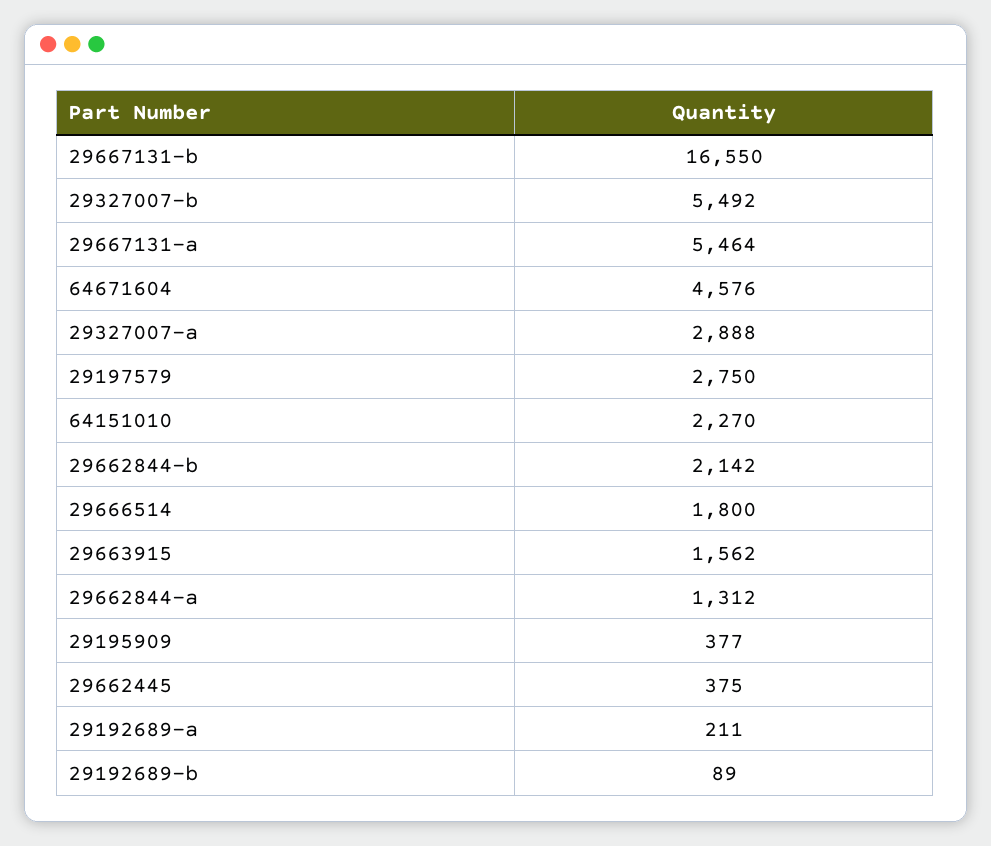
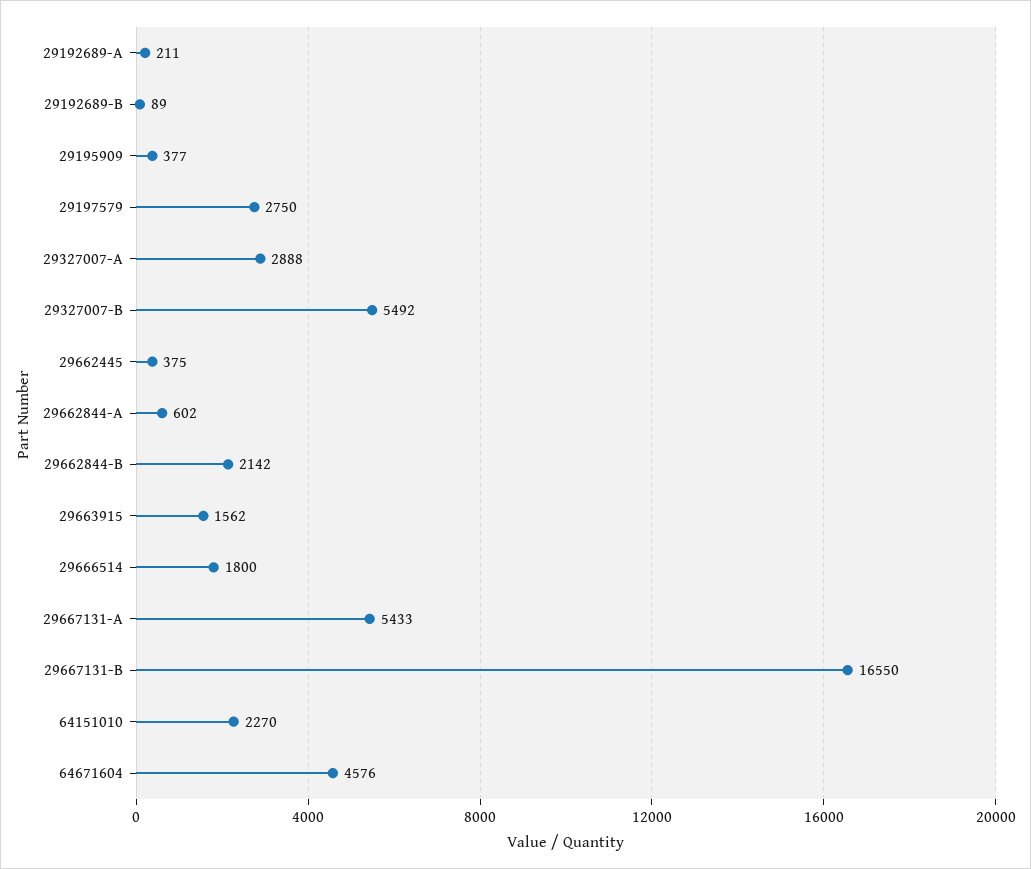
  {
    "29667131-b": 16550,
    "29327007-b": 5492,
-   "29667131-a": 5464,
+   "29667131-a": 5433,
    "64671604": 4576,
    "29327007-a": 2888,
    "29197579": 2750,
    "64151010": 2270,
    "29662844-b": 2142,
    "29666514": 1800,
    "29663915": 1562,
-   "29662844-a": 1312,
+   "29662844-a": 602,
    "29195909": 377,
    "29662445": 375,
    "29192689-a": 211,
    "29192689-b": 89
  }

